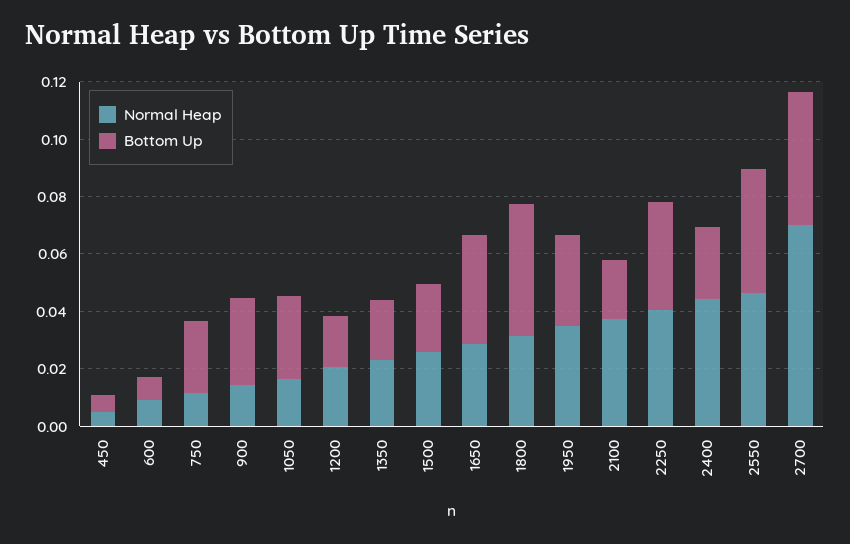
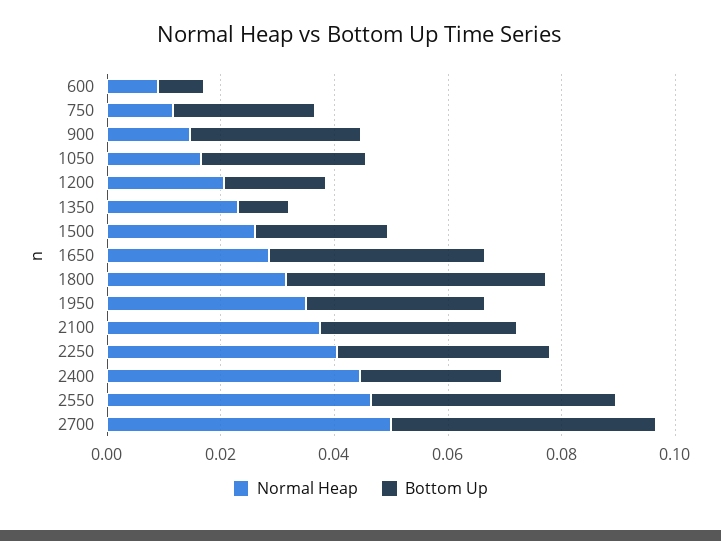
  {
    "Normal Heap": {
-     "450": 0.005,
      "600": 0.01,
      "750": 0.01,
      "900": 0.015,
      "1050": 0.015,
      "1200": 0.02,
      "1350": 0.025,
      "1500": 0.025,
      "1650": 0.03,
      "1800": 0.03,
      "1950": 0.035,
      "2100": 0.04,
      "2250": 0.04,
      "2400": 0.045,
      "2550": 0.045,
-     "2700": 0.07
+     "2700": 0.05
    },
    "Bottom Up": {
-     "450": 0.005,
      "600": 0.01,
      "750": 0.025,
      "900": 0.03,
      "1050": 0.03,
      "1200": 0.02,
-     "1350": 0.02,
+     "1350": 0.01,
      "1500": 0.025,
      "1650": 0.04,
      "1800": 0.045,
      "1950": 0.03,
-     "2100": 0.02,
+     "2100": 0.035,
      "2250": 0.04,
      "2400": 0.025,
      "2550": 0.045,
      "2700": 0.045
    }
  }

